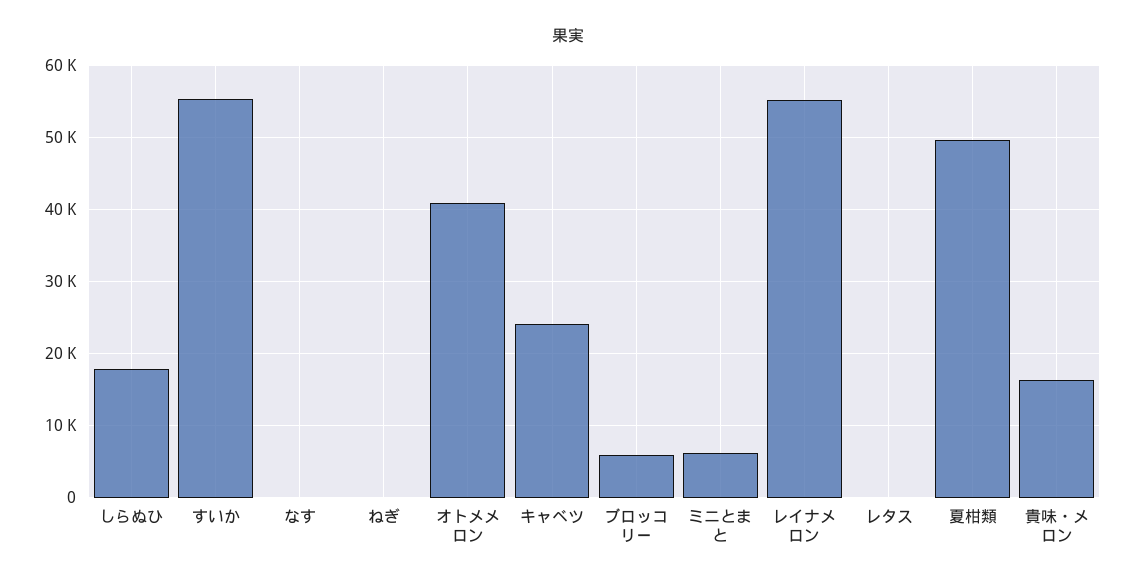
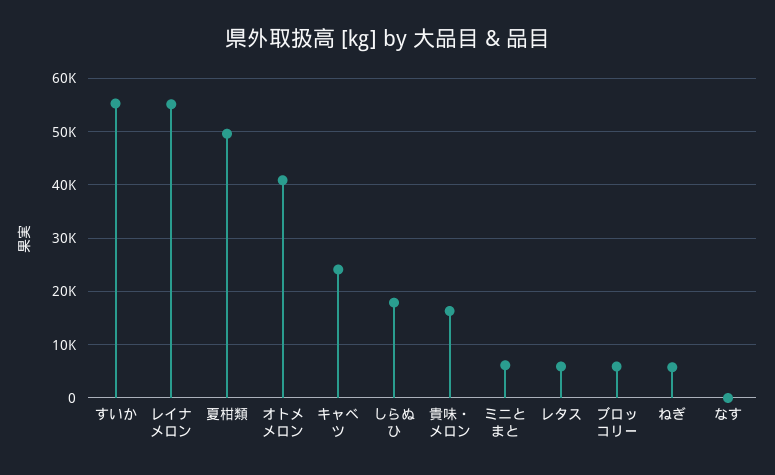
  {
    "しらぬひ": 18000,
    "すいか": 55000,
    "なす": 0,
-   "ねぎ": 0,
+   "ねぎ": 6000,
    "オトメメロン": 41000,
    "キャベツ": 24000,
    "ブロッコリー": 6000,
    "ミニとまと": 6000,
    "レイナメロン": 55000,
-   "レタス": 0,
+   "レタス": 6000,
    "夏柑類": 50000,
    "貴味・メロン": 16000
  }

